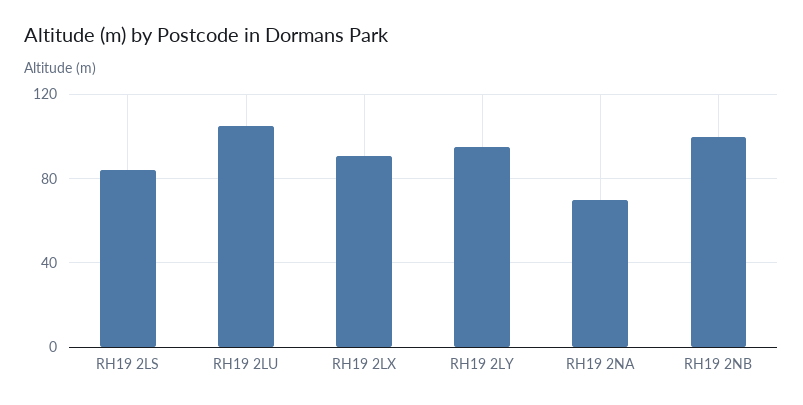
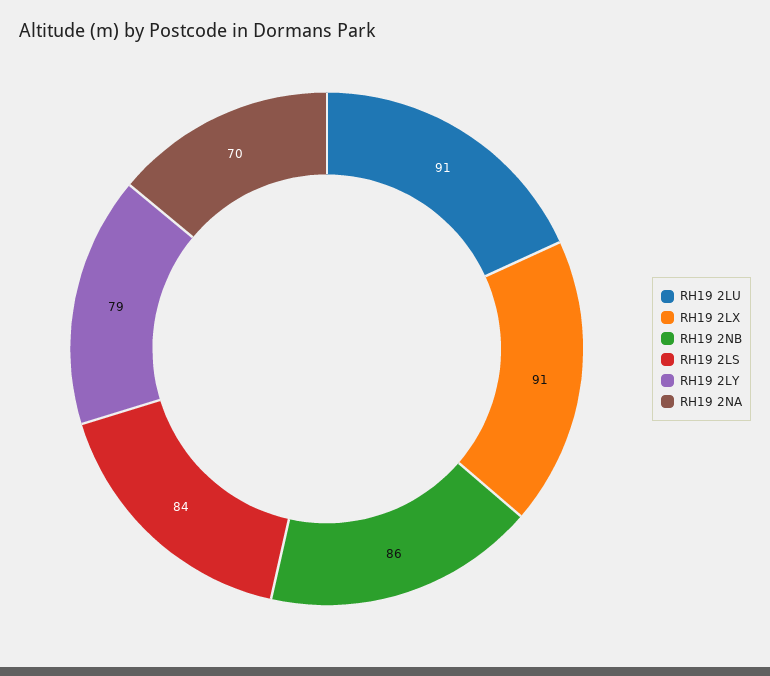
  {
    "RH19 2LS": 84,
-   "RH19 2LU": 105,
+   "RH19 2LU": 91,
    "RH19 2LX": 91,
-   "RH19 2LY": 95,
+   "RH19 2LY": 79,
    "RH19 2NA": 70,
-   "RH19 2NB": 100
+   "RH19 2NB": 86
  }

